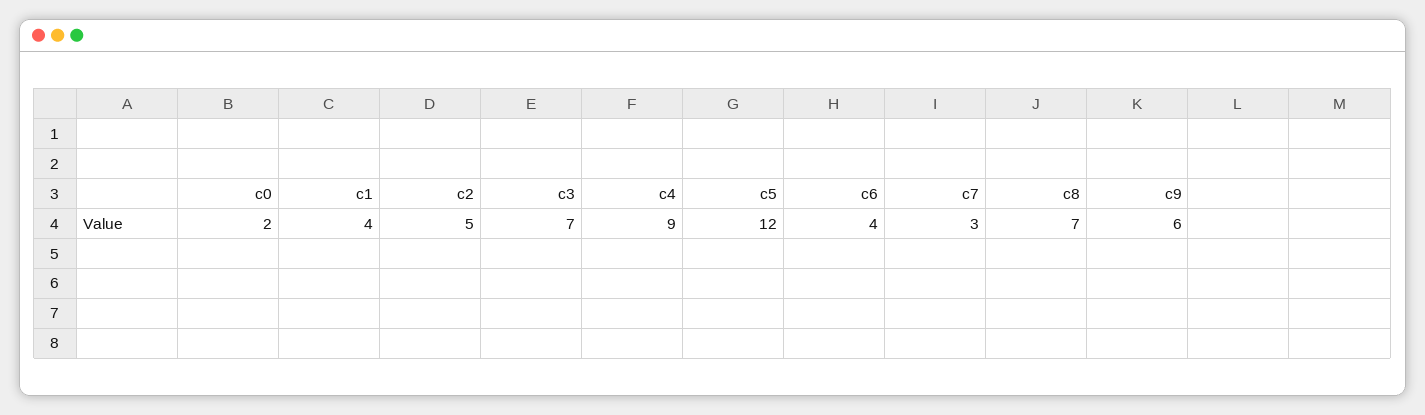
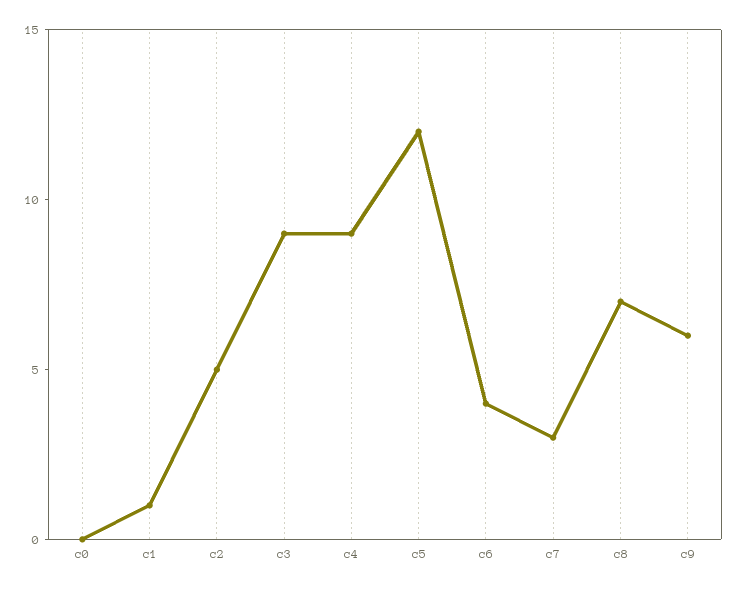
  {
-   "c0": 2,
+   "c0": 0,
-   "c1": 4,
+   "c1": 1,
    "c2": 5,
-   "c3": 7,
+   "c3": 9,
    "c4": 9,
    "c5": 12,
    "c6": 4,
    "c7": 3,
    "c8": 7,
    "c9": 6
  }

